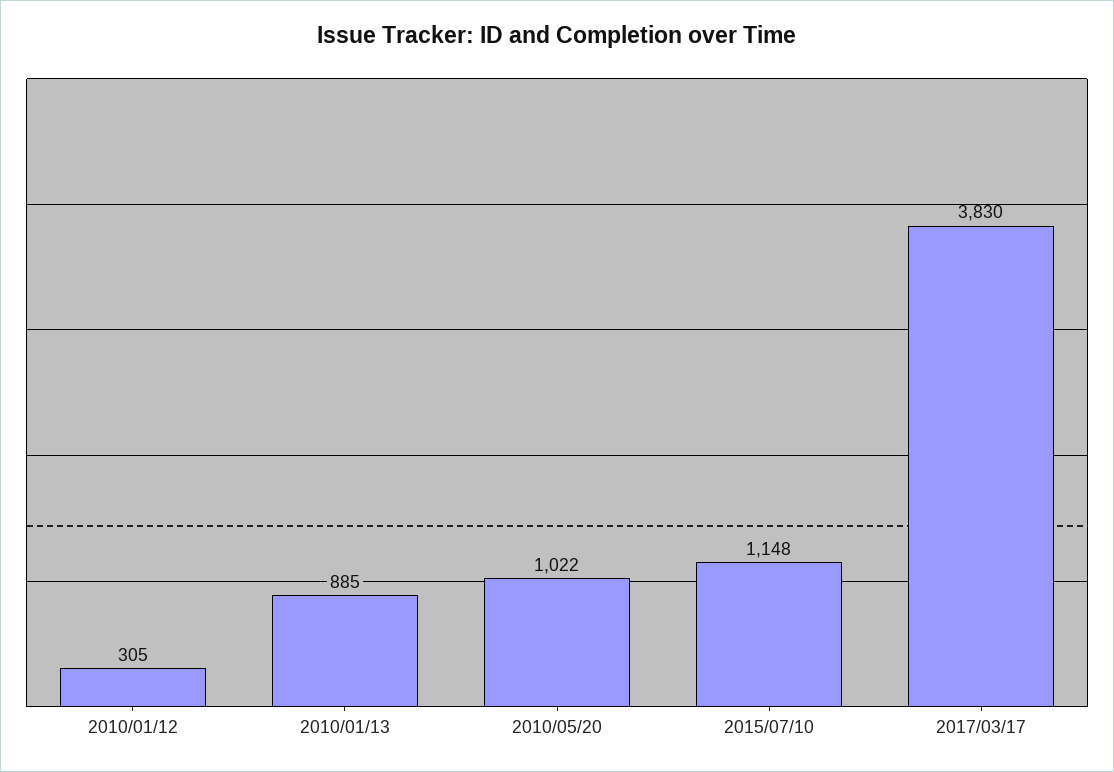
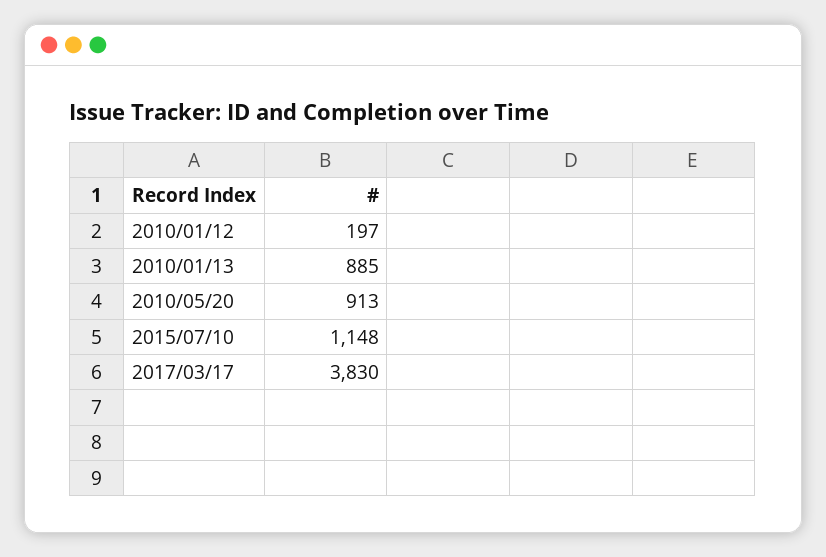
  {
-   "2010/01/12": 305,
+   "2010/01/12": 197,
    "2010/01/13": 885,
-   "2010/05/20": 1022,
+   "2010/05/20": 913,
    "2015/07/10": 1148,
    "2017/03/17": 3830
  }

